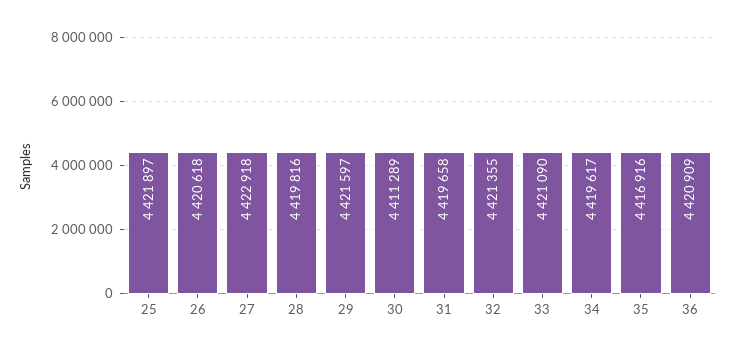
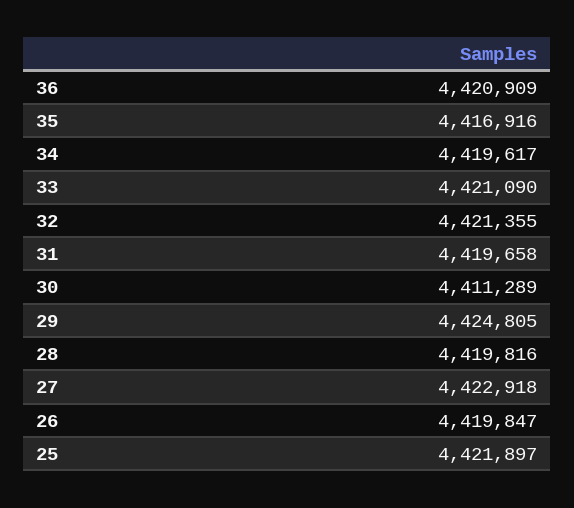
  {
    "25": 4421897,
-   "26": 4420618,
+   "26": 4419847,
    "27": 4422918,
    "28": 4419816,
-   "29": 4421597,
+   "29": 4424805,
    "30": 4411289,
    "31": 4419658,
    "32": 4421355,
    "33": 4421090,
    "34": 4419617,
    "35": 4416916,
    "36": 4420909
  }

